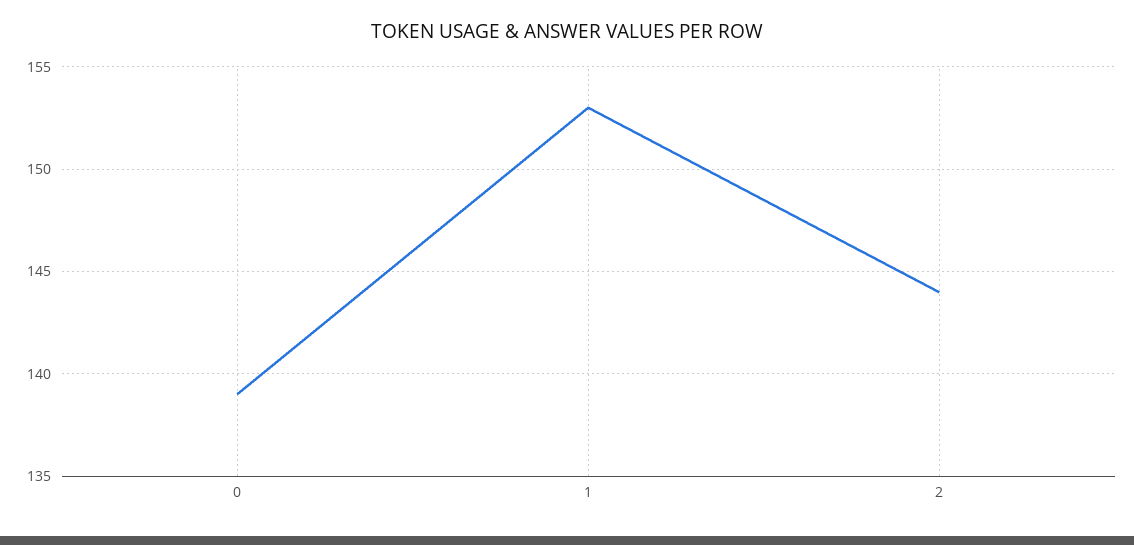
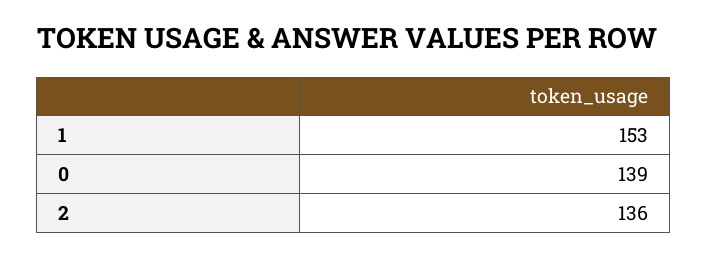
  {
    "0": 139,
    "1": 153,
-   "2": 144
+   "2": 136
  }

